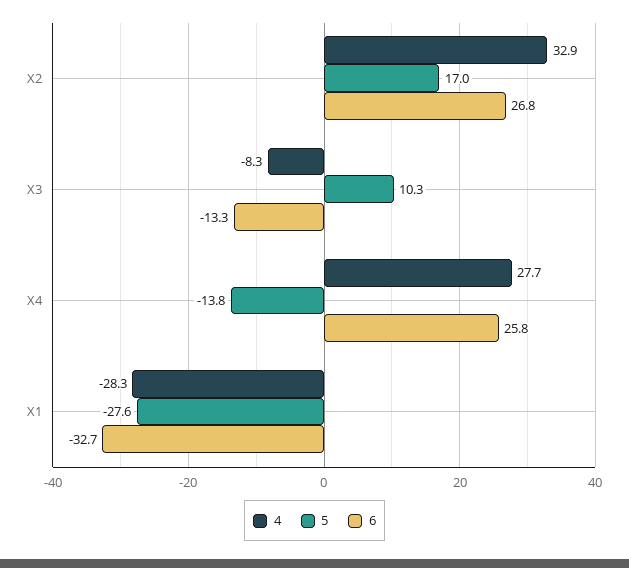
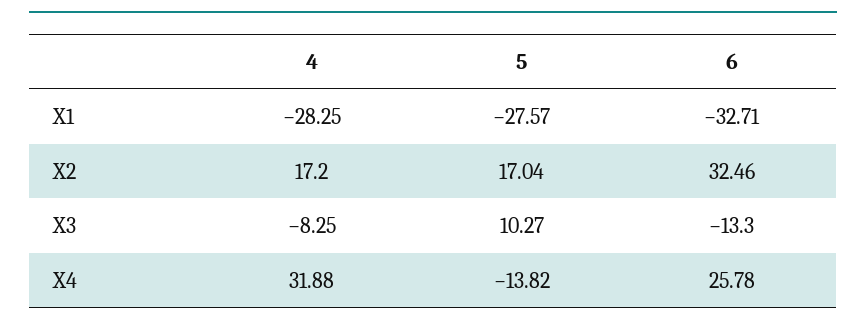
  {
    "4": {
-     "X2": 32.9,
+     "X2": 17.2,
      "X3": -8.25,
-     "X4": 27.7,
+     "X4": 31.88,
      "X1": -28.25
    },
    "5": {
      "X2": 17.04,
      "X3": 10.27,
      "X4": -13.82,
      "X1": -27.57
    },
    "6": {
-     "X2": 26.8,
+     "X2": 32.46,
      "X3": -13.3,
      "X4": 25.78,
      "X1": -32.71
    }
  }

